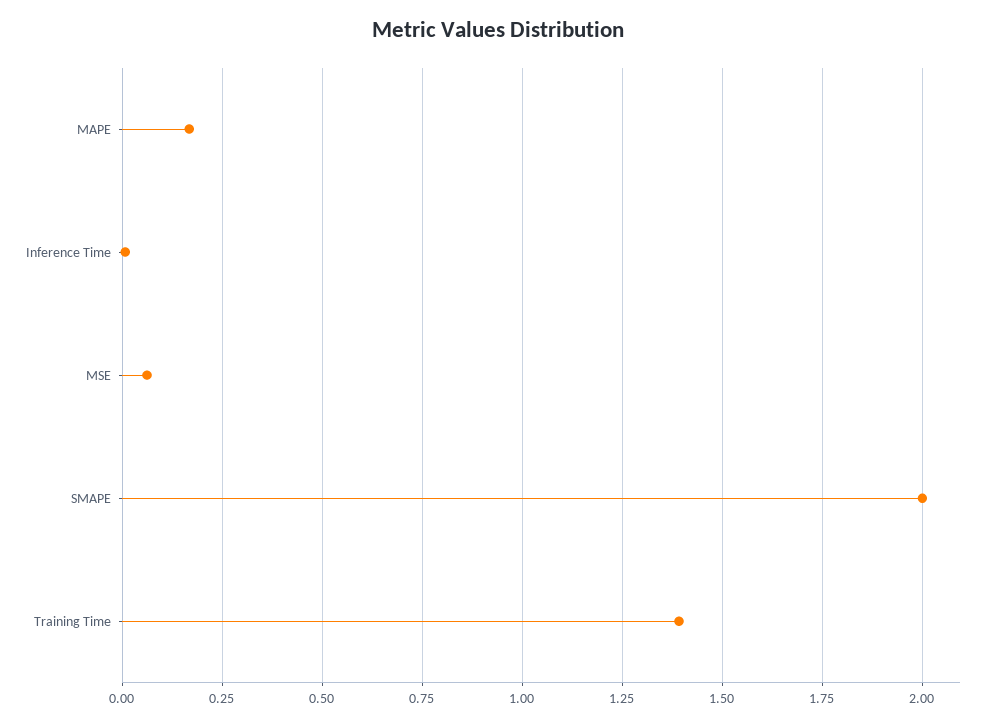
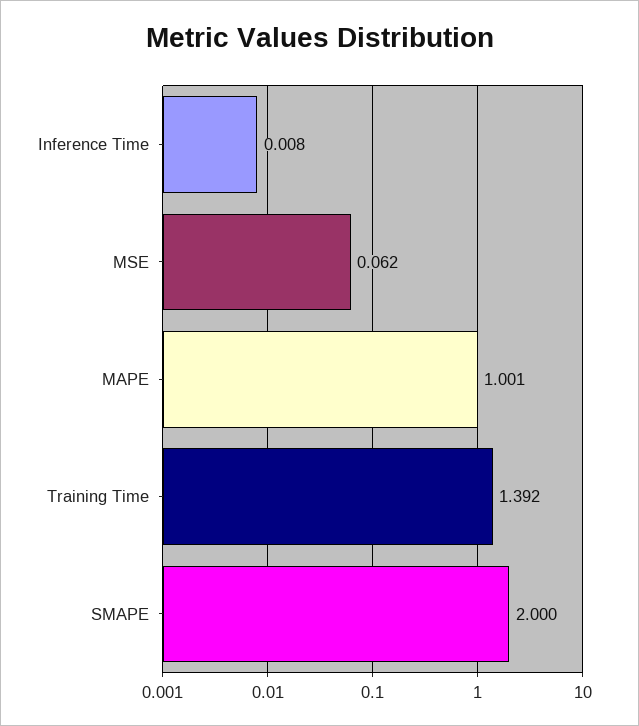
  {
-   "MAPE": 0.175,
+   "MAPE": 1.001,
    "Inference Time": 0.008,
    "MSE": 0.062,
    "SMAPE": 2,
    "Training Time": 1.392
  }

